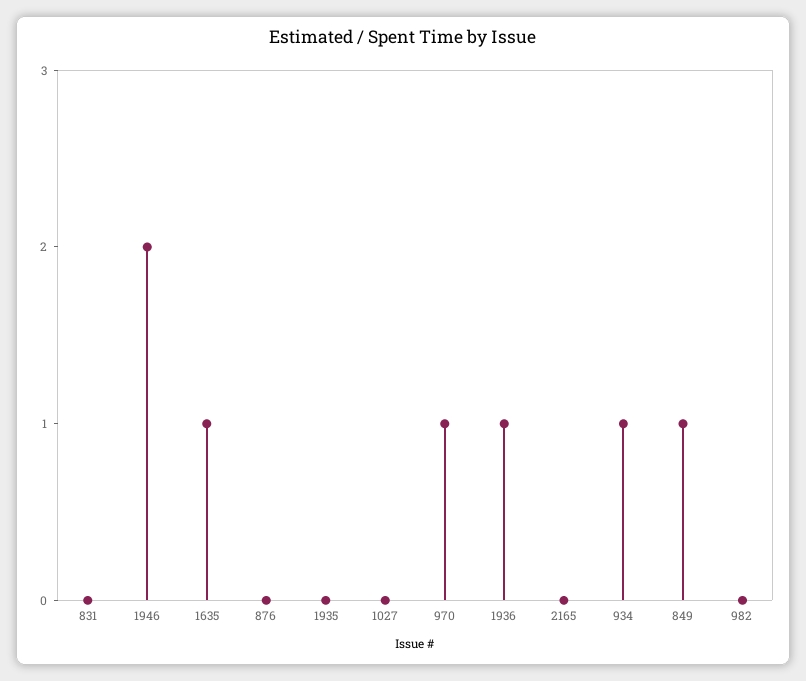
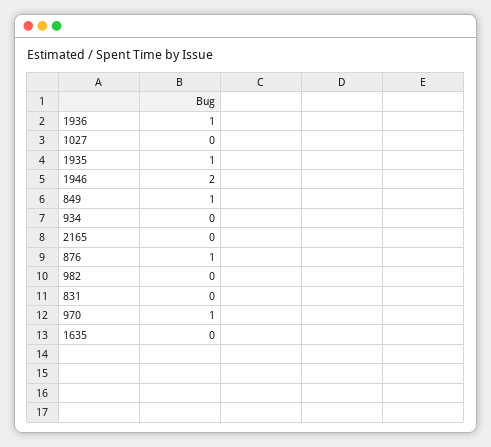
  {
    "831": 0,
    "1946": 2,
-   "1635": 1,
+   "1635": 0,
-   "876": 0,
+   "876": 1,
-   "1935": 0,
+   "1935": 1,
    "1027": 0,
    "970": 1,
    "1936": 1,
    "2165": 0,
-   "934": 1,
+   "934": 0,
    "849": 1,
    "982": 0
  }

